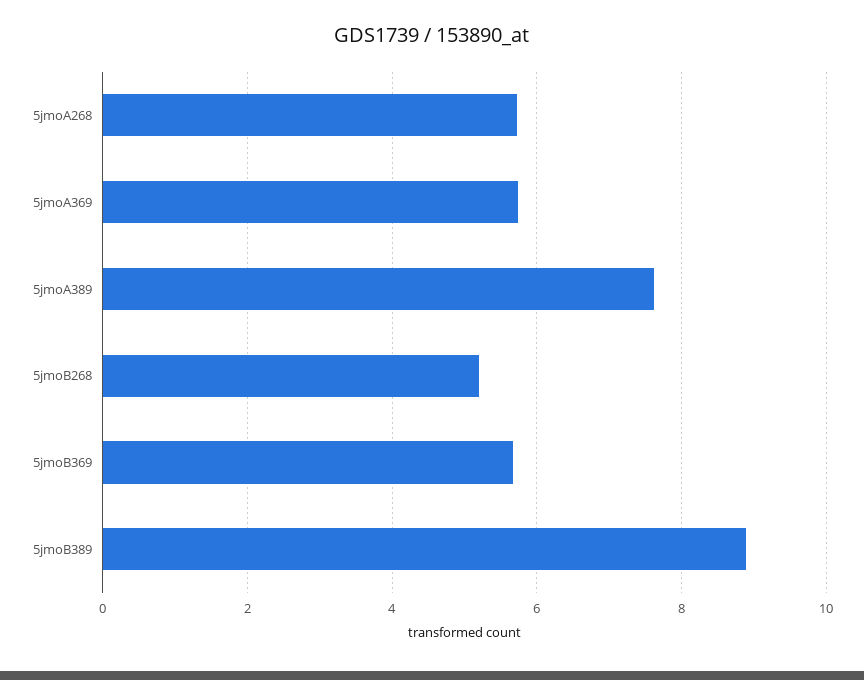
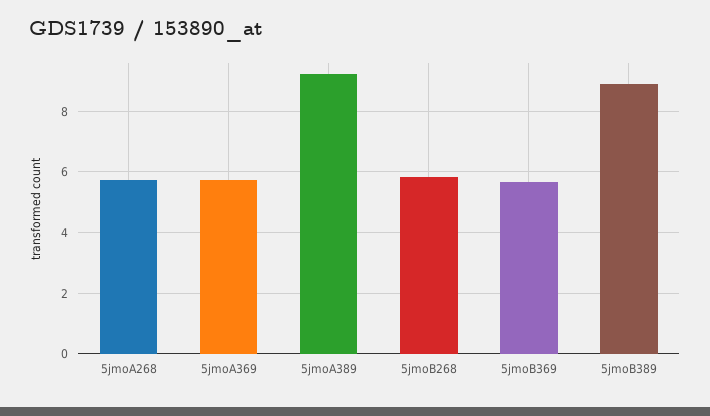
  {
    "5jmoA268": 5.8,
    "5jmoA369": 5.8,
-   "5jmoA389": 7.6,
+   "5jmoA389": 9.2,
-   "5jmoB268": 5.2,
+   "5jmoB268": 5.8,
    "5jmoB369": 5.6,
    "5jmoB389": 8.8
  }

